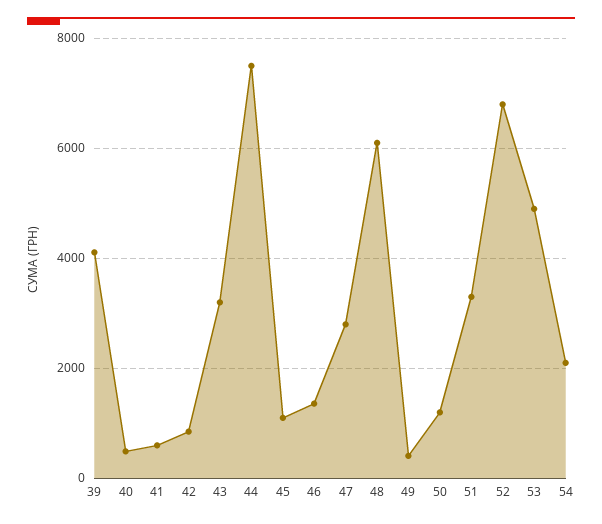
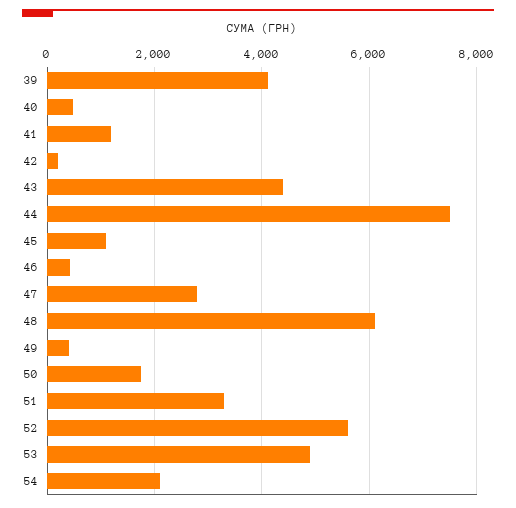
  {
    "39": 4200,
    "40": 400,
-   "41": 600,
+   "41": 1200,
-   "42": 800,
+   "42": 200,
-   "43": 3200,
+   "43": 4400,
    "44": 7600,
    "45": 1200,
-   "46": 1400,
+   "46": 400,
    "47": 2800,
    "48": 6200,
    "49": 400,
-   "50": 1200,
+   "50": 1800,
    "51": 3400,
-   "52": 6800,
+   "52": 5600,
    "53": 5000,
    "54": 2200
  }

